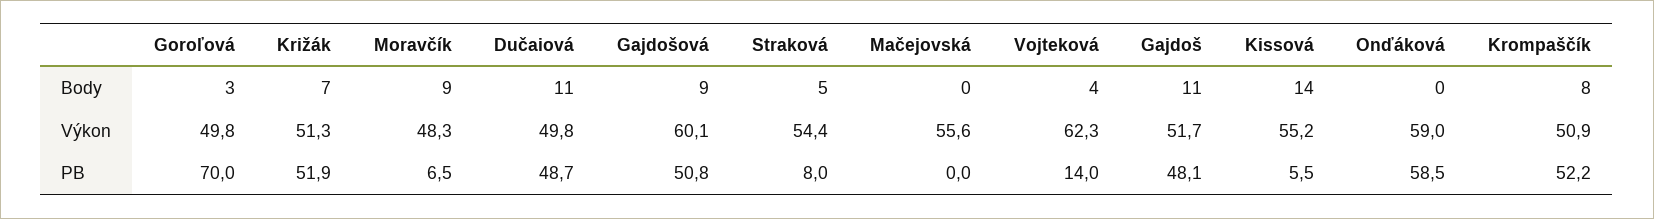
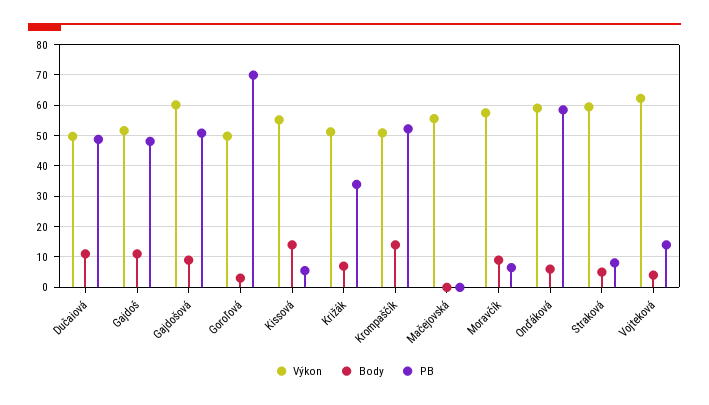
  {
    "Body": {
      "Goroľová": 3,
      "Križák": 7,
      "Moravčík": 9,
      "Dučaiová": 11,
      "Gajdošová": 9,
      "Straková": 5,
      "Mačejovská": 0,
      "Vojteková": 4,
      "Gajdoš": 11,
      "Kissová": 14,
-     "Onďáková": 0,
+     "Onďáková": 6,
-     "Krompaščík": 8
+     "Krompaščík": 14
    },
    "Výkon": {
      "Goroľová": 49.8,
      "Križák": 51.3,
-     "Moravčík": 48.3,
+     "Moravčík": 58,
      "Dučaiová": 49.8,
      "Gajdošová": 60.1,
-     "Straková": 54.4,
+     "Straková": 60,
      "Mačejovská": 55.6,
      "Vojteková": 62.3,
      "Gajdoš": 51.7,
      "Kissová": 55.2,
      "Onďáková": 59,
      "Krompaščík": 50.9
    },
    "PB": {
      "Goroľová": 70,
-     "Križák": 51.9,
+     "Križák": 34,
      "Moravčík": 6.5,
      "Dučaiová": 48.7,
      "Gajdošová": 50.8,
      "Straková": 8,
      "Mačejovská": 0,
      "Vojteková": 14,
      "Gajdoš": 48.1,
      "Kissová": 5.5,
      "Onďáková": 58.5,
      "Krompaščík": 52.2
    }
  }

